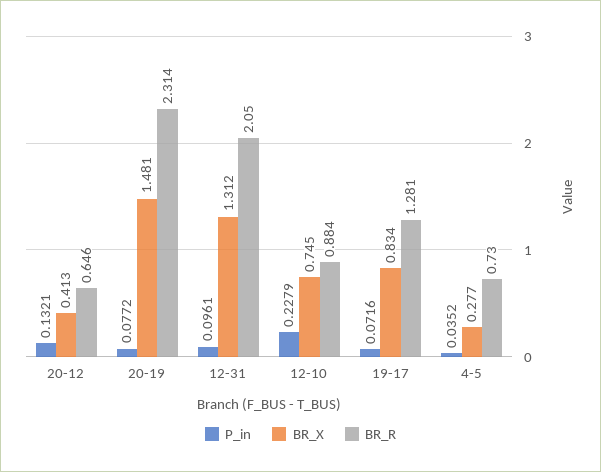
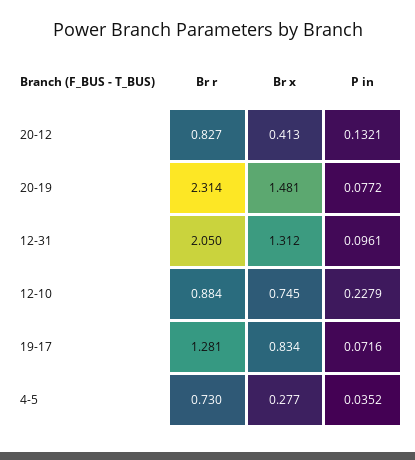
  {
    "P_in": {
      "20-12": 0.1321,
      "20-19": 0.0772,
      "12-31": 0.0961,
      "12-10": 0.2279,
      "19-17": 0.0716,
      "4-5": 0.0352
    },
    "BR_X": {
      "20-12": 0.413,
      "20-19": 1.481,
      "12-31": 1.312,
      "12-10": 0.745,
      "19-17": 0.834,
      "4-5": 0.277
    },
    "BR_R": {
-     "20-12": 0.646,
+     "20-12": 0.827,
      "20-19": 2.314,
      "12-31": 2.05,
      "12-10": 0.884,
      "19-17": 1.281,
      "4-5": 0.73
    }
  }

